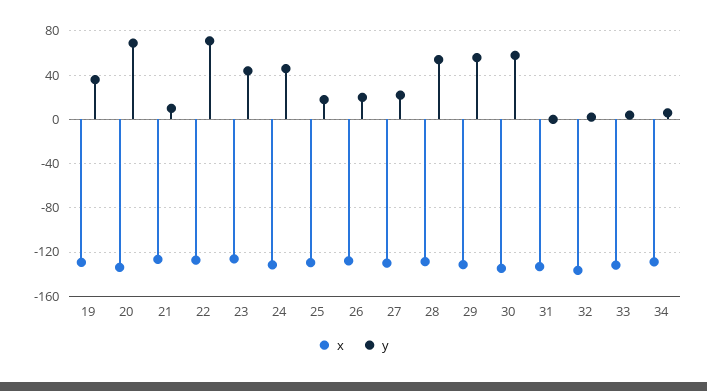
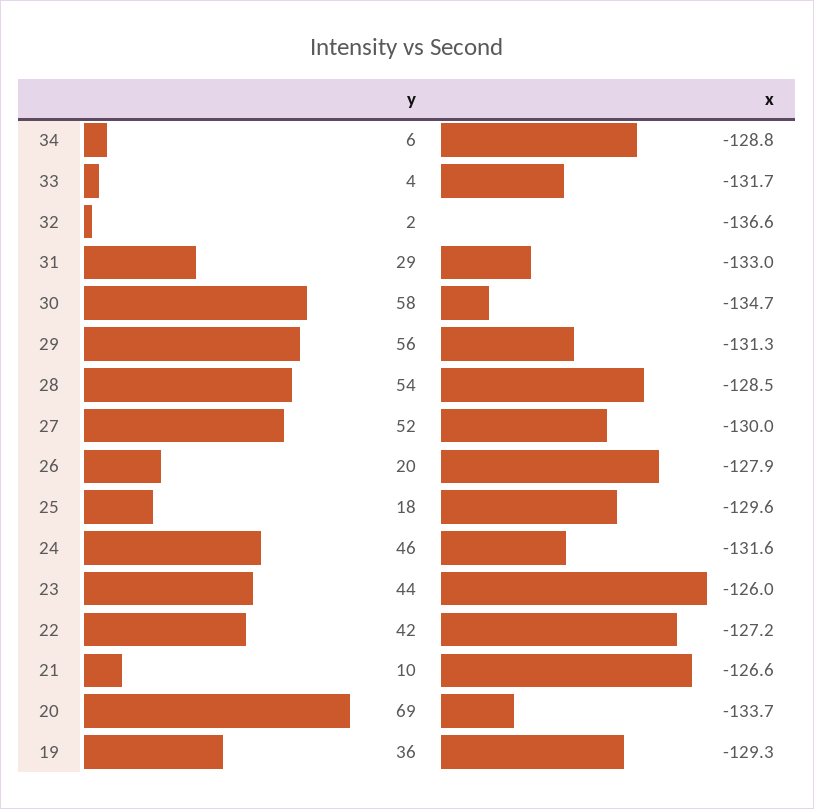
  {
    "x": {
      "19": -129.3,
      "20": -133.7,
      "21": -126.6,
      "22": -127.2,
      "23": -126,
      "24": -131.6,
      "25": -129.6,
      "26": -127.9,
      "27": -130,
      "28": -128.5,
      "29": -131.3,
      "30": -134.7,
      "31": -133,
      "32": -136.6,
      "33": -131.7,
      "34": -128.8
    },
    "y": {
      "19": 36,
      "20": 69,
      "21": 10,
-     "22": 70,
+     "22": 42,
      "23": 44,
      "24": 46,
      "25": 18,
      "26": 20,
-     "27": 20,
+     "27": 52,
      "28": 54,
      "29": 56,
      "30": 58,
-     "31": 0,
+     "31": 29,
      "32": 2,
      "33": 4,
      "34": 6
    }
  }

